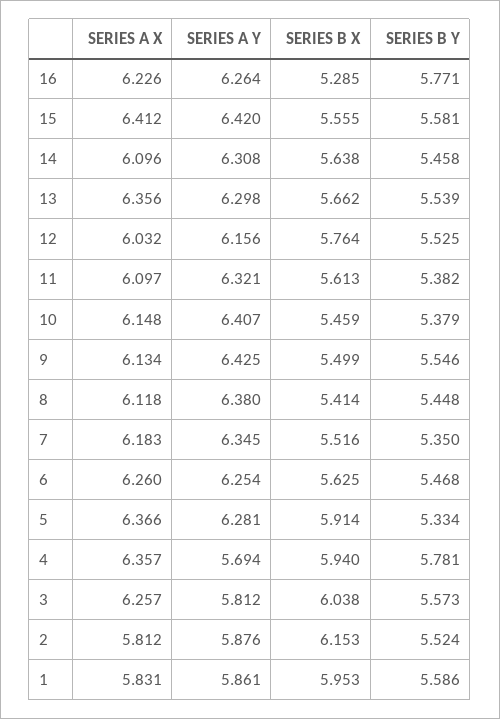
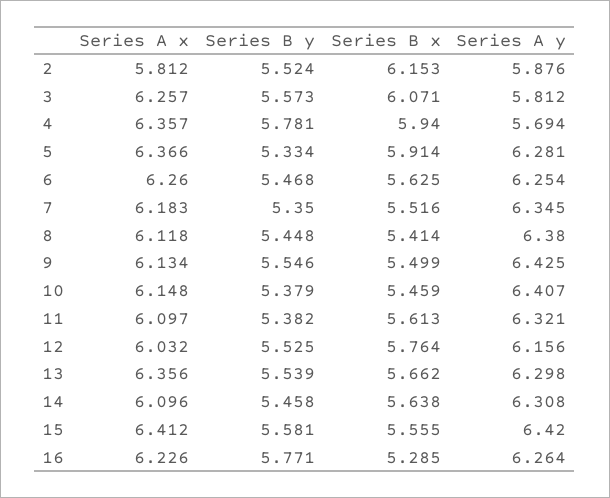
  {
    "SERIES A X": {
      "16": 6.226,
      "15": 6.412,
      "14": 6.096,
      "13": 6.356,
      "12": 6.032,
      "11": 6.097,
      "10": 6.148,
      "9": 6.134,
      "8": 6.118,
      "7": 6.183,
      "6": 6.26,
      "5": 6.366,
      "4": 6.357,
      "3": 6.257,
-     "2": 5.812,
+     "2": 5.812
-     "1": 5.831
    },
    "SERIES A Y": {
      "16": 6.264,
      "15": 6.42,
      "14": 6.308,
      "13": 6.298,
      "12": 6.156,
      "11": 6.321,
      "10": 6.407,
      "9": 6.425,
      "8": 6.38,
      "7": 6.345,
      "6": 6.254,
      "5": 6.281,
      "4": 5.694,
      "3": 5.812,
-     "2": 5.876,
+     "2": 5.876
-     "1": 5.861
    },
    "SERIES B X": {
      "16": 5.285,
      "15": 5.555,
      "14": 5.638,
      "13": 5.662,
      "12": 5.764,
      "11": 5.613,
      "10": 5.459,
      "9": 5.499,
      "8": 5.414,
      "7": 5.516,
      "6": 5.625,
      "5": 5.914,
      "4": 5.94,
-     "3": 6.038,
+     "3": 6.071,
-     "2": 6.153,
+     "2": 6.153
-     "1": 5.953
    },
    "SERIES B Y": {
      "16": 5.771,
      "15": 5.581,
      "14": 5.458,
      "13": 5.539,
      "12": 5.525,
      "11": 5.382,
      "10": 5.379,
      "9": 5.546,
      "8": 5.448,
      "7": 5.35,
      "6": 5.468,
      "5": 5.334,
      "4": 5.781,
      "3": 5.573,
-     "2": 5.524,
+     "2": 5.524
-     "1": 5.586
    }
  }

